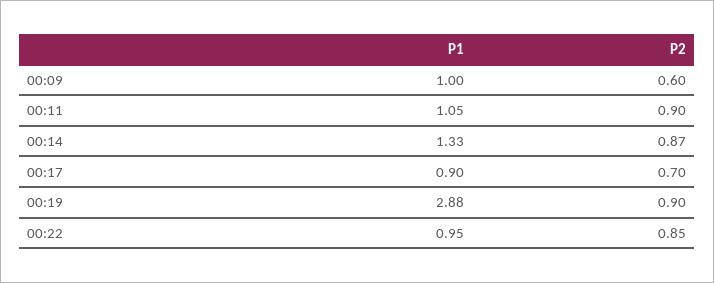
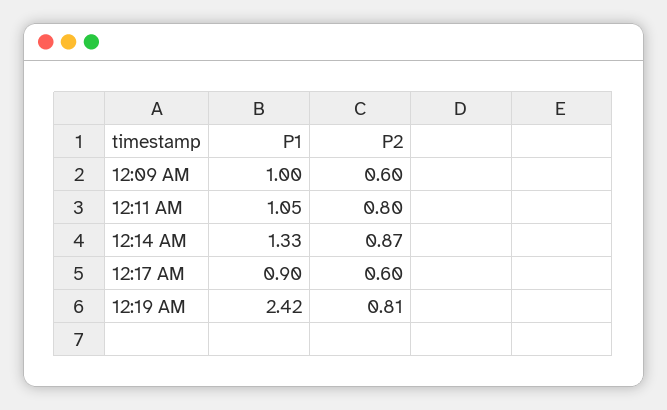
  {
    "P1": {
      "00:09": 1,
      "00:11": 1.05,
      "00:14": 1.33,
      "00:17": 0.9,
-     "00:19": 2.88,
+     "00:19": 2.42
-     "00:22": 0.95
    },
    "P2": {
      "00:09": 0.6,
-     "00:11": 0.9,
+     "00:11": 0.8,
      "00:14": 0.87,
-     "00:17": 0.7,
+     "00:17": 0.6,
-     "00:19": 0.9,
+     "00:19": 0.81
-     "00:22": 0.85
    }
  }

